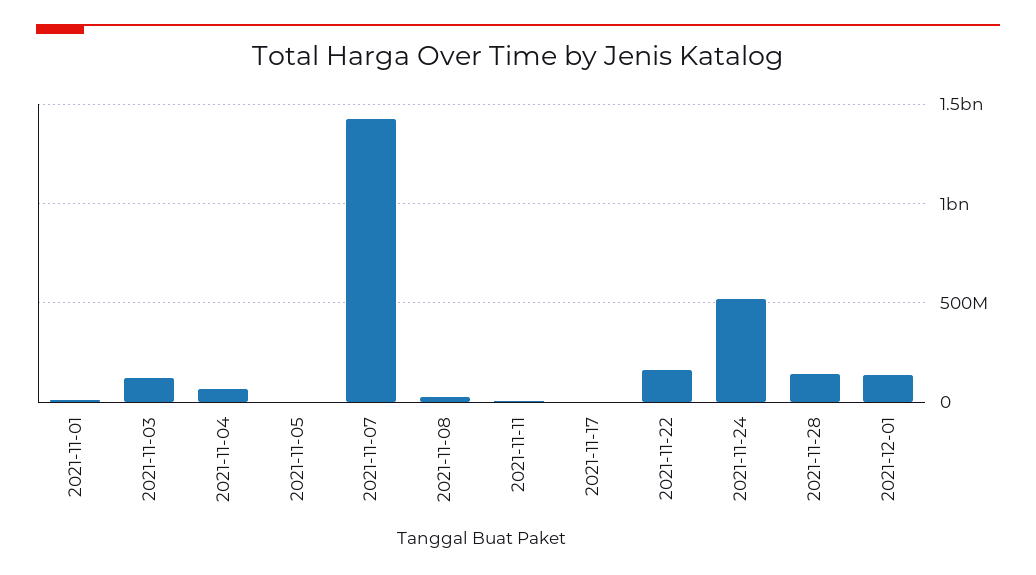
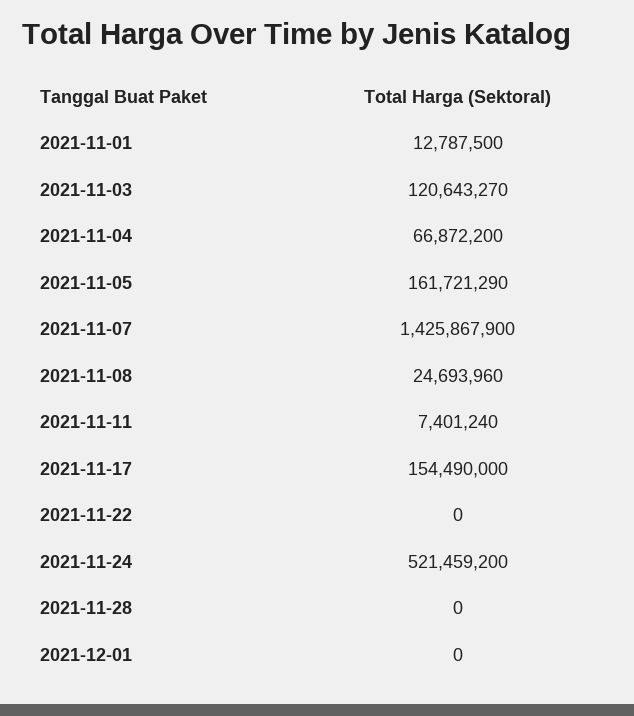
  {
    "2021-11-01": 12787500,
    "2021-11-03": 120643270,
    "2021-11-04": 66872200,
-   "2021-11-05": 0,
+   "2021-11-05": 161721290,
    "2021-11-07": 1425867900,
    "2021-11-08": 24693960,
    "2021-11-11": 7401240,
-   "2021-11-17": 0,
+   "2021-11-17": 154490000,
-   "2021-11-22": 150000000,
+   "2021-11-22": 0,
    "2021-11-24": 521459200,
-   "2021-11-28": 150000000,
+   "2021-11-28": 0,
-   "2021-12-01": 150000000
+   "2021-12-01": 0
  }

